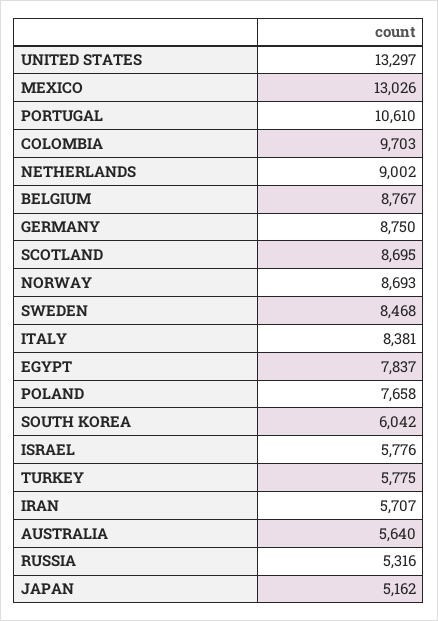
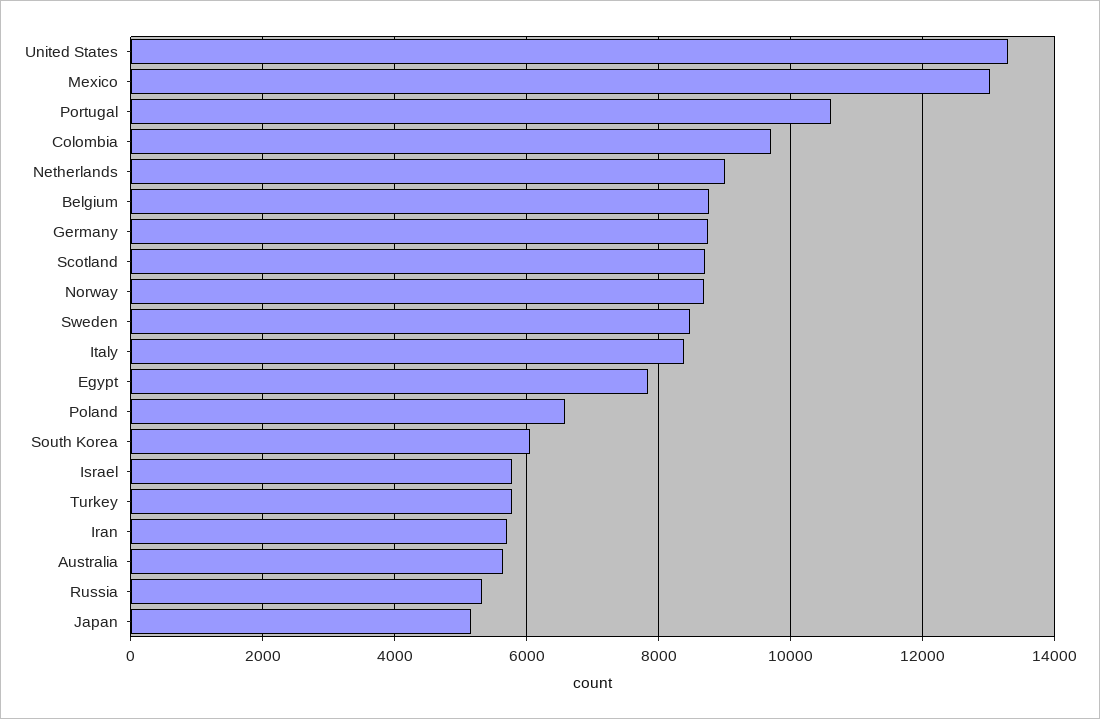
  {
    "UNITED STATES": 13297,
    "MEXICO": 13026,
    "PORTUGAL": 10610,
    "COLOMBIA": 9703,
    "NETHERLANDS": 9002,
    "BELGIUM": 8767,
    "GERMANY": 8750,
    "SCOTLAND": 8695,
    "NORWAY": 8693,
    "SWEDEN": 8468,
    "ITALY": 8381,
    "EGYPT": 7837,
-   "POLAND": 7658,
+   "POLAND": 6600,
    "SOUTH KOREA": 6042,
    "ISRAEL": 5776,
    "TURKEY": 5775,
    "IRAN": 5707,
    "AUSTRALIA": 5640,
    "RUSSIA": 5316,
    "JAPAN": 5162
  }

